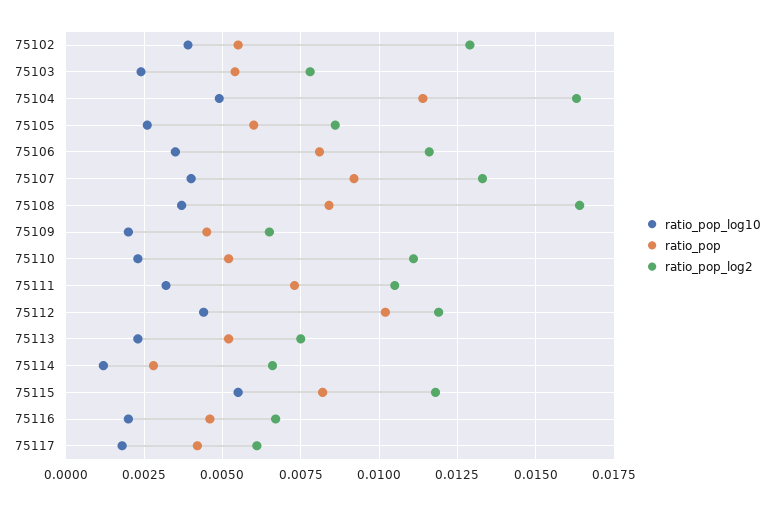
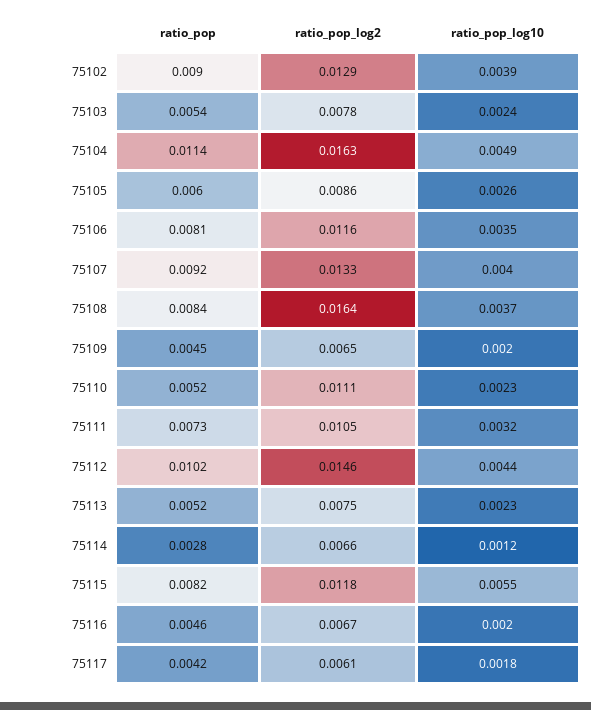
  {
    "ratio_pop_log10": {
      "75102": 0.0039,
      "75103": 0.0024,
      "75104": 0.0049,
      "75105": 0.0026,
      "75106": 0.0035,
      "75107": 0.004,
      "75108": 0.0037,
      "75109": 0.002,
      "75110": 0.0023,
      "75111": 0.0032,
      "75112": 0.0044,
      "75113": 0.0023,
      "75114": 0.0012,
      "75115": 0.0055,
      "75116": 0.002,
      "75117": 0.0018
    },
    "ratio_pop": {
-     "75102": 0.0055,
+     "75102": 0.009,
      "75103": 0.0054,
      "75104": 0.0114,
      "75105": 0.006,
      "75106": 0.0081,
      "75107": 0.0092,
      "75108": 0.0084,
      "75109": 0.0045,
      "75110": 0.0052,
      "75111": 0.0073,
      "75112": 0.0102,
      "75113": 0.0052,
      "75114": 0.0028,
      "75115": 0.0082,
      "75116": 0.0046,
      "75117": 0.0042
    },
    "ratio_pop_log2": {
      "75102": 0.0129,
      "75103": 0.0078,
      "75104": 0.0163,
      "75105": 0.0086,
      "75106": 0.0116,
      "75107": 0.0133,
      "75108": 0.0164,
      "75109": 0.0065,
      "75110": 0.0111,
      "75111": 0.0105,
-     "75112": 0.012,
+     "75112": 0.0146,
      "75113": 0.0075,
      "75114": 0.0066,
      "75115": 0.0118,
      "75116": 0.0067,
      "75117": 0.0061
    }
  }

